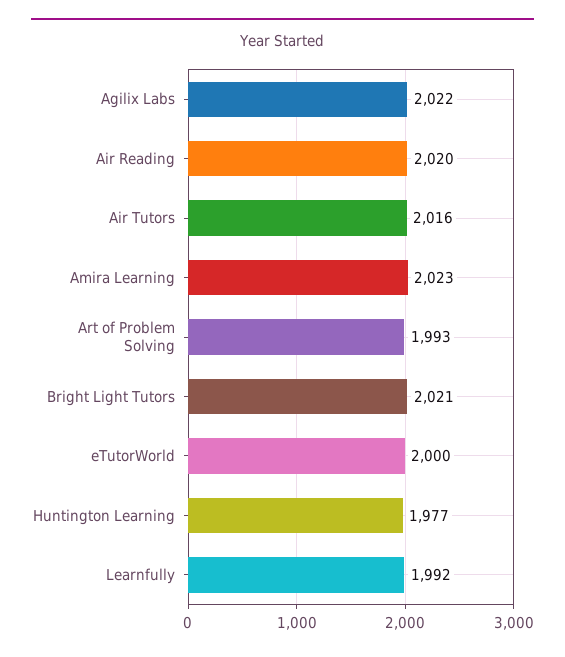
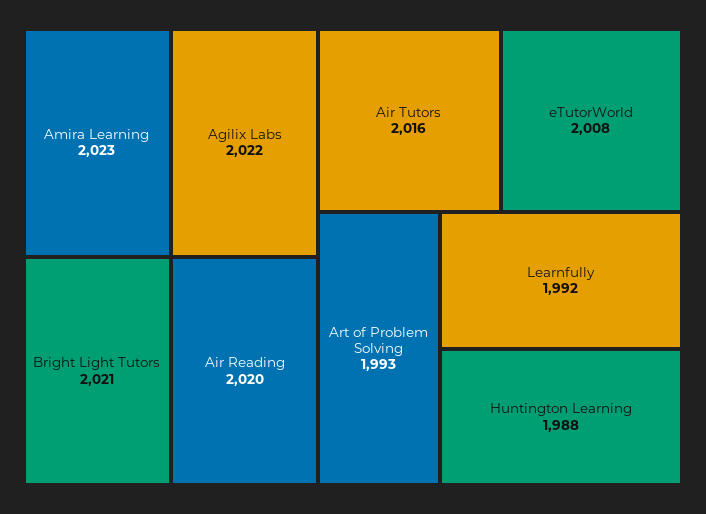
  {
    "Agilix Labs": 2022,
    "Air Reading": 2020,
    "Air Tutors": 2016,
    "Amira Learning": 2023,
    "Art of Problem Solving": 1993,
    "Bright Light Tutors": 2021,
-   "eTutorWorld": 2000,
+   "eTutorWorld": 2008,
-   "Huntington Learning": 1977,
+   "Huntington Learning": 1988,
    "Learnfully": 1992
  }

